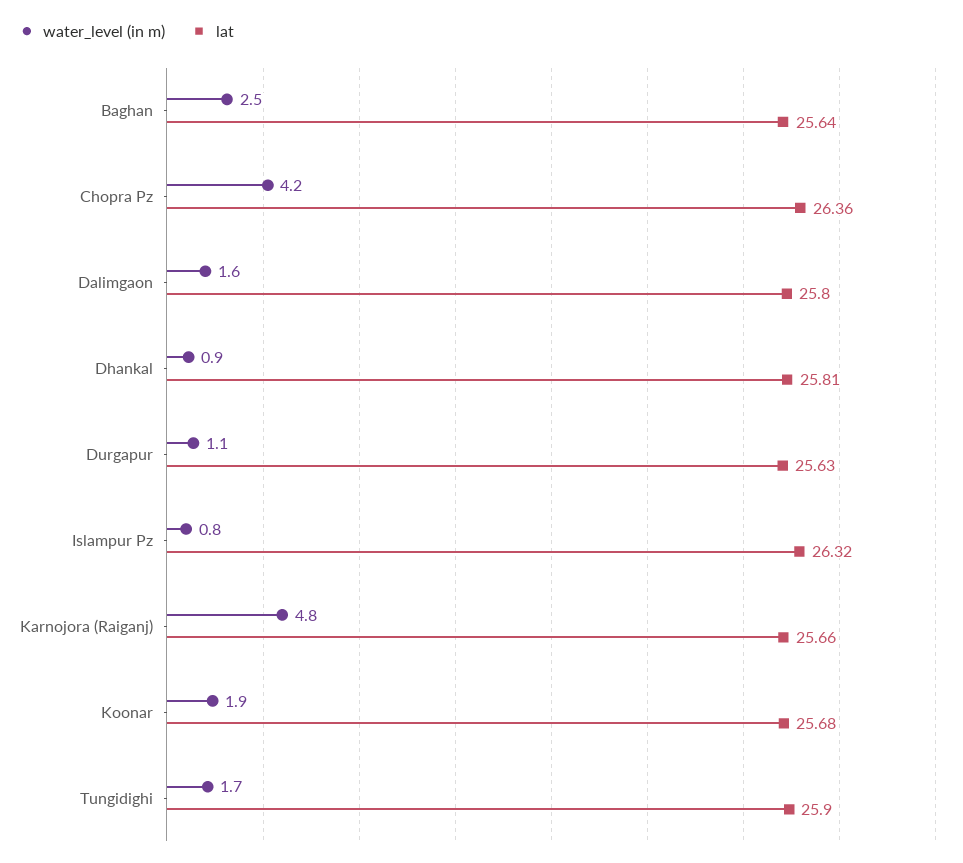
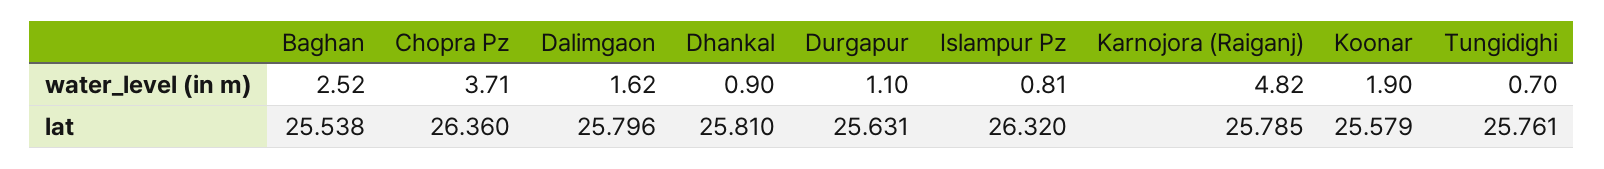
  {
    "water_level (in m)": {
      "Baghan": 2.52,
-     "Chopra Pz": 4.2,
+     "Chopra Pz": 3.71,
      "Dalimgaon": 1.62,
      "Dhankal": 0.9,
      "Durgapur": 1.1,
      "Islampur Pz": 0.81,
      "Karnojora (Raiganj)": 4.82,
      "Koonar": 1.9,
-     "Tungidighi": 1.7
+     "Tungidighi": 0.7
    },
    "lat": {
-     "Baghan": 25.64,
+     "Baghan": 25.538,
      "Chopra Pz": 26.36,
      "Dalimgaon": 25.796,
      "Dhankal": 25.81,
      "Durgapur": 25.631,
      "Islampur Pz": 26.32,
-     "Karnojora (Raiganj)": 25.66,
+     "Karnojora (Raiganj)": 25.785,
-     "Koonar": 25.68,
+     "Koonar": 25.579,
-     "Tungidighi": 25.9
+     "Tungidighi": 25.761
    }
  }

